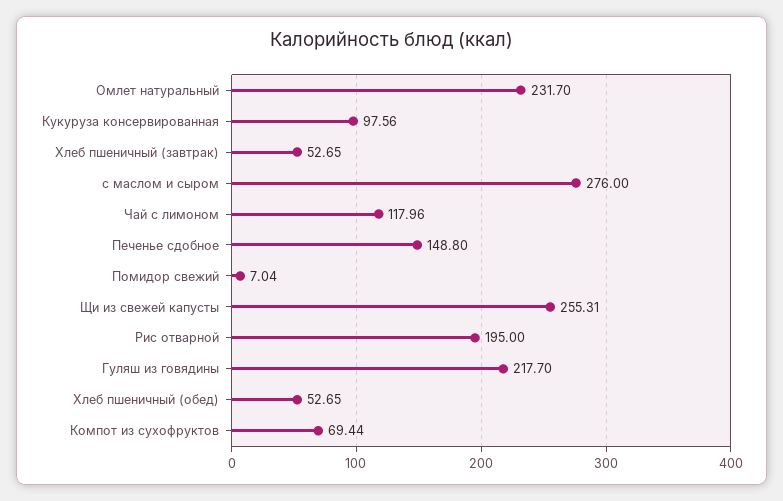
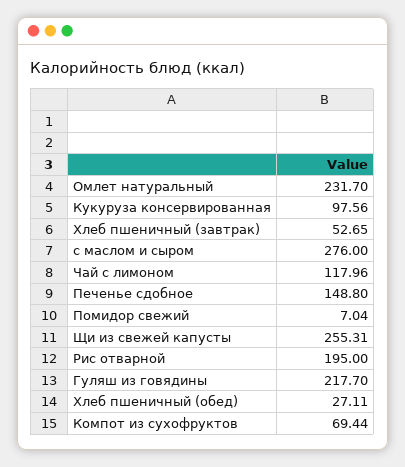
  {
    "Омлет натуральный": 231.7,
    "Кукуруза консервированная": 97.56,
    "Хлеб пшеничный (завтрак)": 52.65,
    "с маслом и сыром": 276,
    "Чай с лимоном": 117.96,
    "Печенье сдобное": 148.8,
    "Помидор свежий": 7.04,
    "Щи из свежей капусты": 255.31,
    "Рис отварной": 195,
    "Гуляш из говядины": 217.7,
-   "Хлеб пшеничный (обед)": 52.65,
+   "Хлеб пшеничный (обед)": 27.11,
    "Компот из сухофруктов": 69.44
  }

